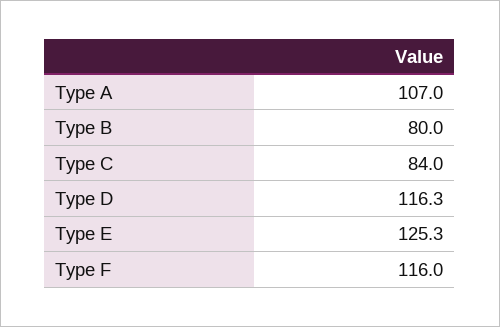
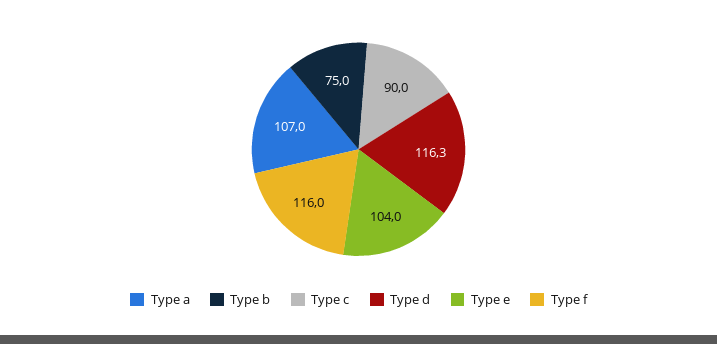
  {
    "Type A": 107,
-   "Type B": 80,
+   "Type B": 75,
-   "Type C": 84,
+   "Type C": 90,
    "Type D": 116.3,
-   "Type E": 125.3,
+   "Type E": 104,
    "Type F": 116
  }

